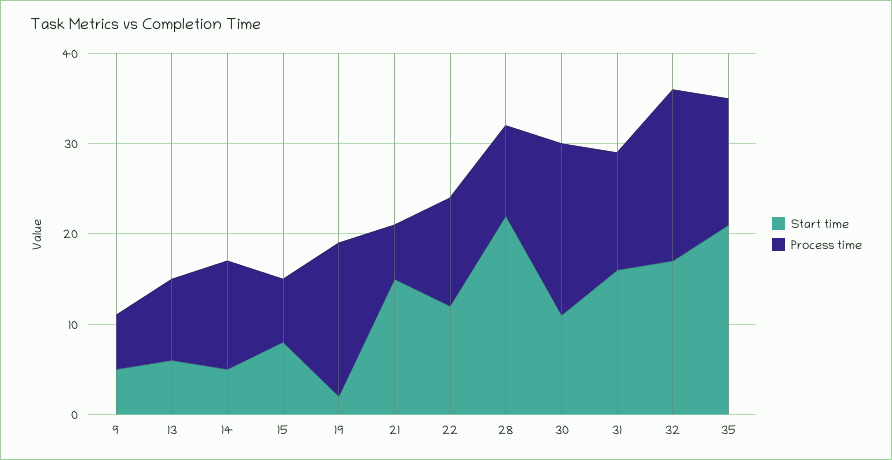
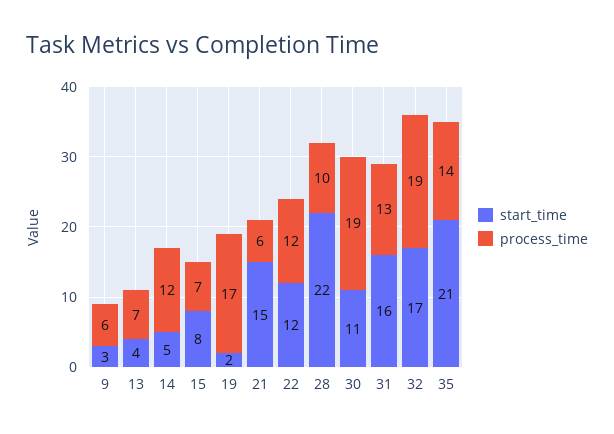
  {
    "Start time": {
-     "9": 5,
+     "9": 3,
-     "13": 6,
+     "13": 4,
      "14": 5,
      "15": 8,
      "19": 2,
      "21": 15,
      "22": 12,
      "28": 22,
      "30": 11,
      "31": 16,
      "32": 17,
      "35": 21
    },
    "Process time": {
      "9": 6,
-     "13": 9,
+     "13": 7,
      "14": 12,
      "15": 7,
      "19": 17,
      "21": 6,
      "22": 12,
      "28": 10,
      "30": 19,
      "31": 13,
      "32": 19,
      "35": 14
    }
  }

